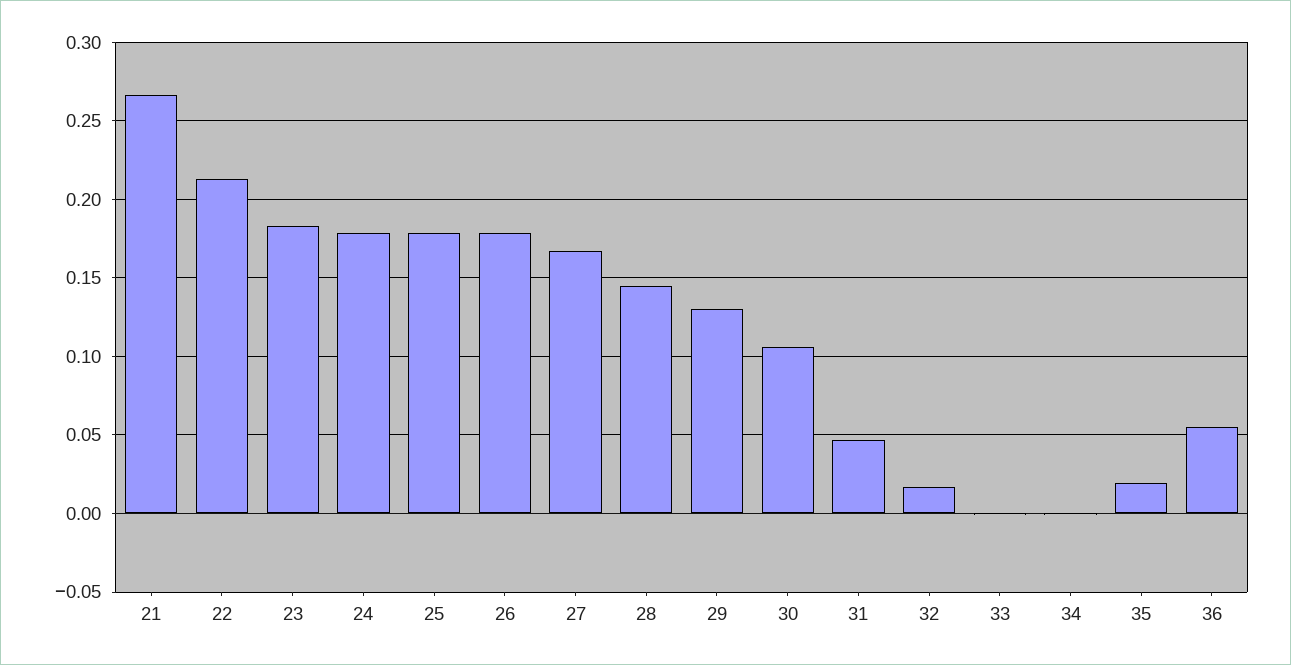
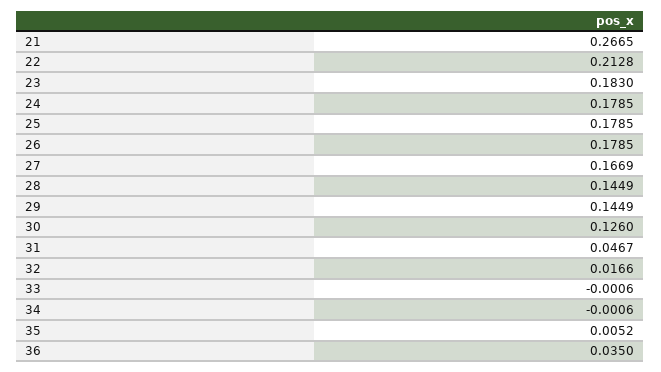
  {
    "21": 0.2665,
    "22": 0.2128,
    "23": 0.183,
    "24": 0.1785,
    "25": 0.1785,
    "26": 0.1785,
    "27": 0.1669,
    "28": 0.1449,
-   "29": 0.13,
+   "29": 0.1449,
-   "30": 0.105,
+   "30": 0.126,
    "31": 0.0467,
    "32": 0.0166,
    "33": -0.0006,
    "34": -0.0006,
-   "35": 0.02,
+   "35": 0.0052,
-   "36": 0.055
+   "36": 0.035
  }

